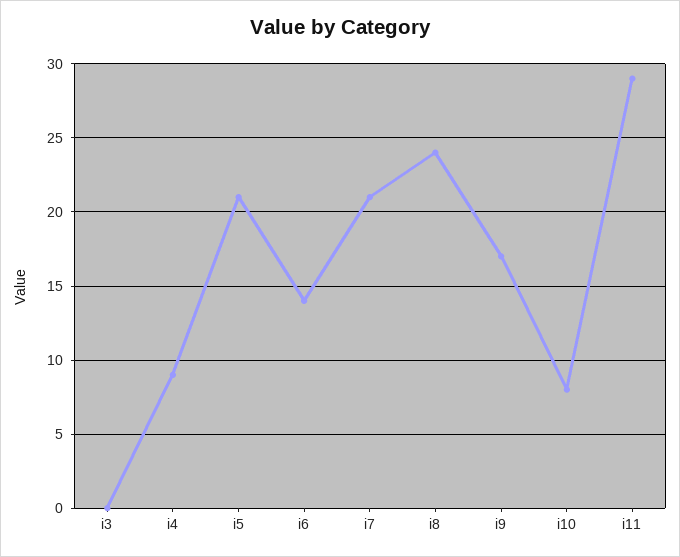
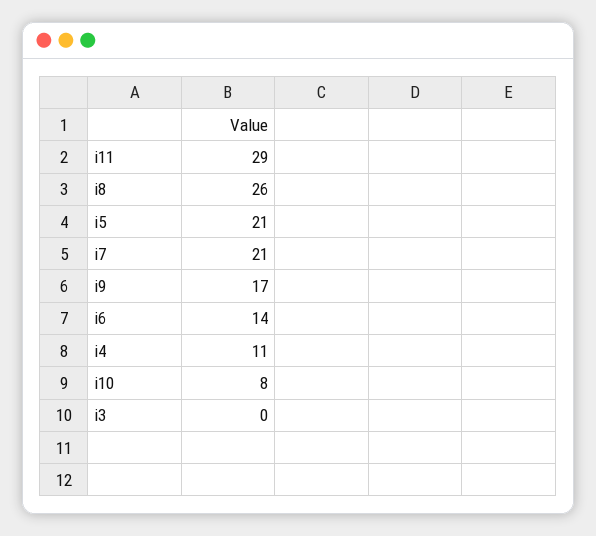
  {
    "i3": 0,
-   "i4": 9,
+   "i4": 11,
    "i5": 21,
    "i6": 14,
    "i7": 21,
-   "i8": 24,
+   "i8": 26,
    "i9": 17,
    "i10": 8,
    "i11": 29
  }

